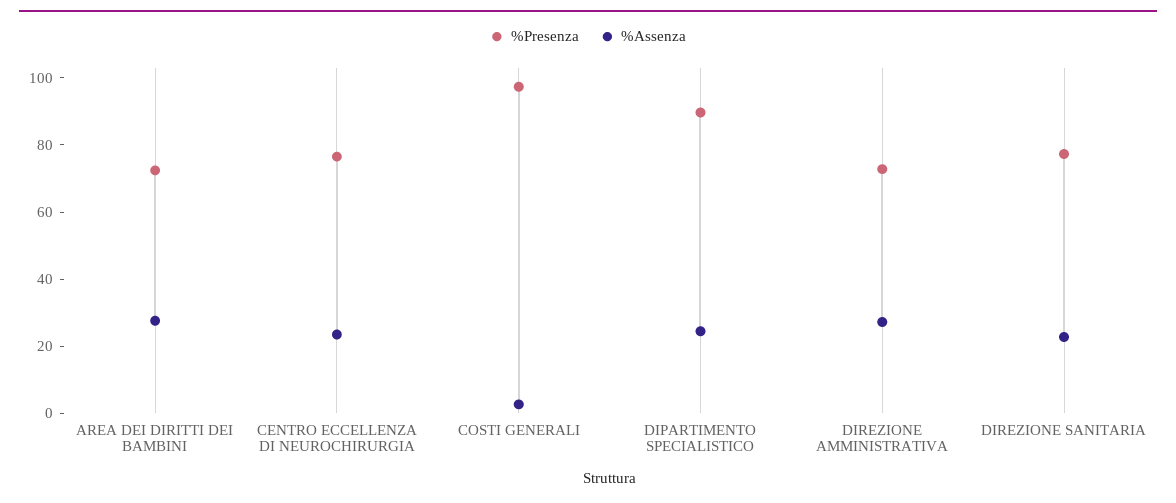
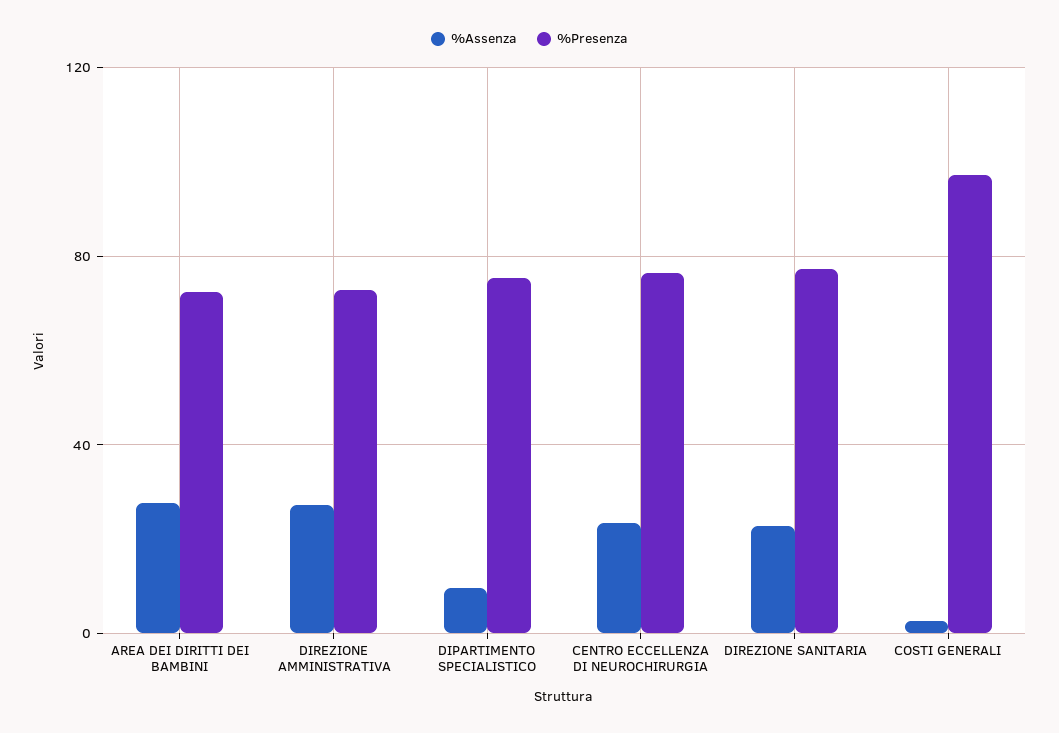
  {
    "%Presenza": {
      "AREA DEI DIRITTI DEI BAMBINI": 70,
      "CENTRO ECCELLENZA DI NEUROCHIRURGIA": 75,
      "COSTI GENERALI": 95,
-     "DIPARTIMENTO SPECIALISTICO": 90,
+     "DIPARTIMENTO SPECIALISTICO": 75,
      "DIREZIONE AMMINISTRATIVA": 75,
      "DIREZIONE SANITARIA": 75
    },
    "%Assenza": {
      "AREA DEI DIRITTI DEI BAMBINI": 30,
      "CENTRO ECCELLENZA DI NEUROCHIRURGIA": 25,
      "COSTI GENERALI": 5,
-     "DIPARTIMENTO SPECIALISTICO": 25,
+     "DIPARTIMENTO SPECIALISTICO": 10,
      "DIREZIONE AMMINISTRATIVA": 25,
      "DIREZIONE SANITARIA": 25
    }
  }

